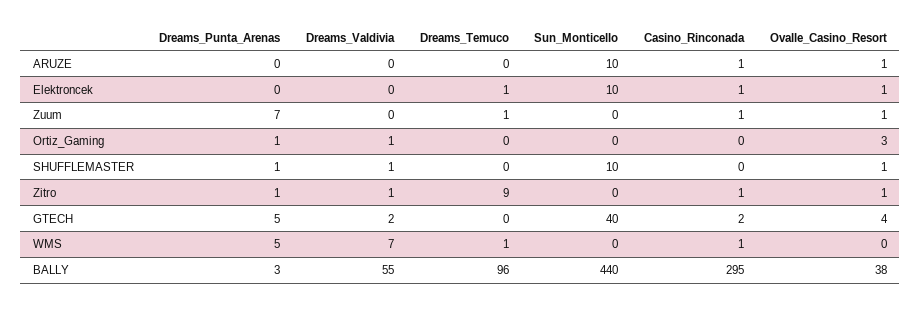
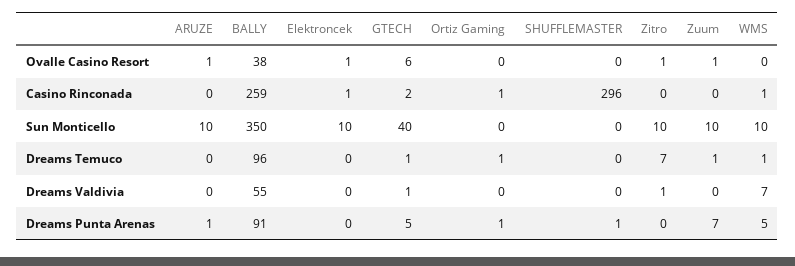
  {
    "Dreams_Punta_Arenas": {
-     "ARUZE": 0,
+     "ARUZE": 1,
      "Elektroncek": 0,
      "Zuum": 7,
      "Ortiz_Gaming": 1,
      "SHUFFLEMASTER": 1,
-     "Zitro": 1,
+     "Zitro": 0,
      "GTECH": 5,
      "WMS": 5,
-     "BALLY": 3
+     "BALLY": 91
    },
    "Dreams_Valdivia": {
      "ARUZE": 0,
      "Elektroncek": 0,
      "Zuum": 0,
-     "Ortiz_Gaming": 1,
+     "Ortiz_Gaming": 0,
-     "SHUFFLEMASTER": 1,
+     "SHUFFLEMASTER": 0,
      "Zitro": 1,
-     "GTECH": 2,
+     "GTECH": 1,
      "WMS": 7,
      "BALLY": 55
    },
    "Dreams_Temuco": {
      "ARUZE": 0,
-     "Elektroncek": 1,
+     "Elektroncek": 0,
      "Zuum": 1,
-     "Ortiz_Gaming": 0,
+     "Ortiz_Gaming": 1,
      "SHUFFLEMASTER": 0,
-     "Zitro": 9,
+     "Zitro": 7,
-     "GTECH": 0,
+     "GTECH": 1,
      "WMS": 1,
      "BALLY": 96
    },
    "Sun_Monticello": {
      "ARUZE": 10,
      "Elektroncek": 10,
-     "Zuum": 0,
+     "Zuum": 10,
      "Ortiz_Gaming": 0,
-     "SHUFFLEMASTER": 10,
+     "SHUFFLEMASTER": 0,
-     "Zitro": 0,
+     "Zitro": 10,
      "GTECH": 40,
-     "WMS": 0,
+     "WMS": 10,
-     "BALLY": 440
+     "BALLY": 350
    },
    "Casino_Rinconada": {
-     "ARUZE": 1,
+     "ARUZE": 0,
      "Elektroncek": 1,
-     "Zuum": 1,
+     "Zuum": 0,
-     "Ortiz_Gaming": 0,
+     "Ortiz_Gaming": 1,
-     "SHUFFLEMASTER": 0,
+     "SHUFFLEMASTER": 296,
-     "Zitro": 1,
+     "Zitro": 0,
      "GTECH": 2,
      "WMS": 1,
-     "BALLY": 295
+     "BALLY": 259
    },
    "Ovalle_Casino_Resort": {
      "ARUZE": 1,
      "Elektroncek": 1,
      "Zuum": 1,
-     "Ortiz_Gaming": 3,
+     "Ortiz_Gaming": 0,
-     "SHUFFLEMASTER": 1,
+     "SHUFFLEMASTER": 0,
      "Zitro": 1,
-     "GTECH": 4,
+     "GTECH": 6,
      "WMS": 0,
      "BALLY": 38
    }
  }

